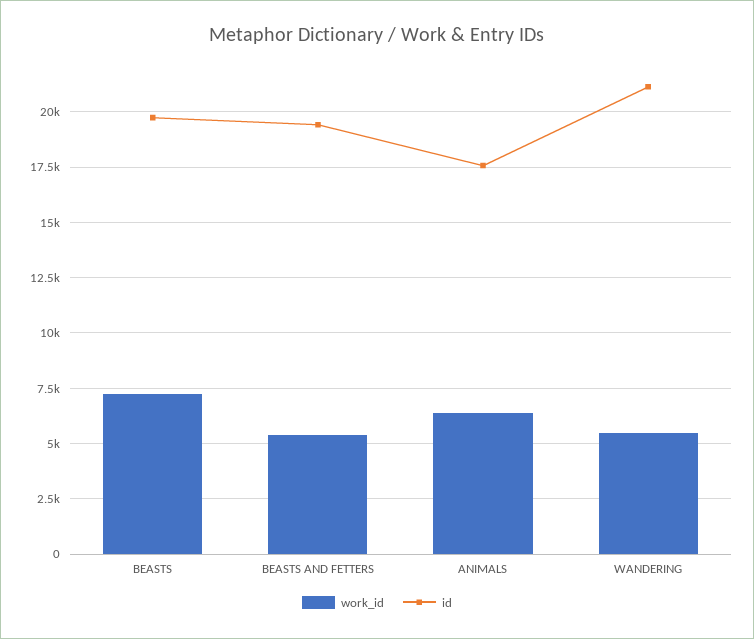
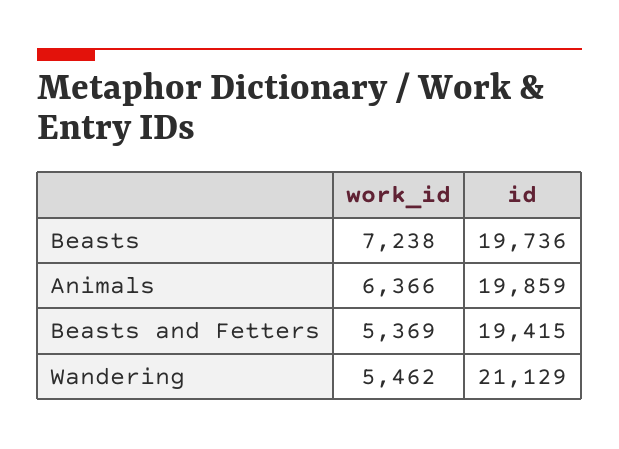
  {
    "work_id": {
      "BEASTS": 7238,
      "BEASTS AND FETTERS": 5369,
      "ANIMALS": 6366,
      "WANDERING": 5462
    },
    "id": {
      "BEASTS": 19736,
      "BEASTS AND FETTERS": 19415,
-     "ANIMALS": 17500,
+     "ANIMALS": 19859,
      "WANDERING": 21129
    }
  }

